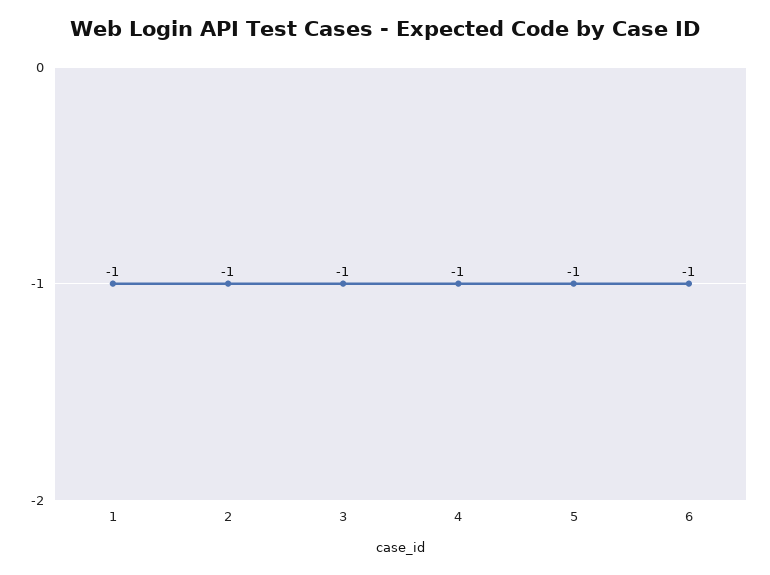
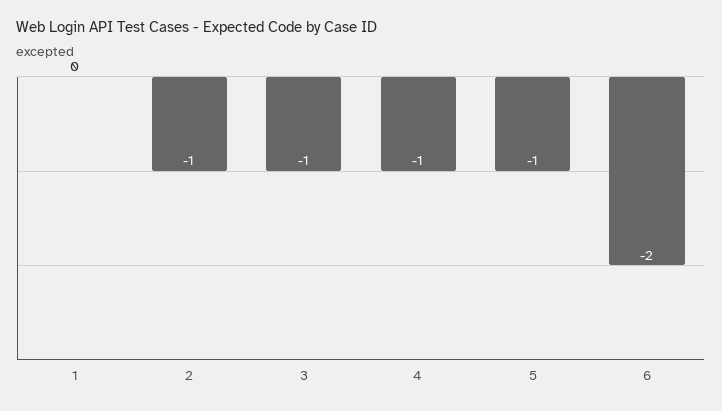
  {
-   "1": -1,
+   "1": 0,
    "2": -1,
    "3": -1,
    "4": -1,
    "5": -1,
-   "6": -1
+   "6": -2
  }

